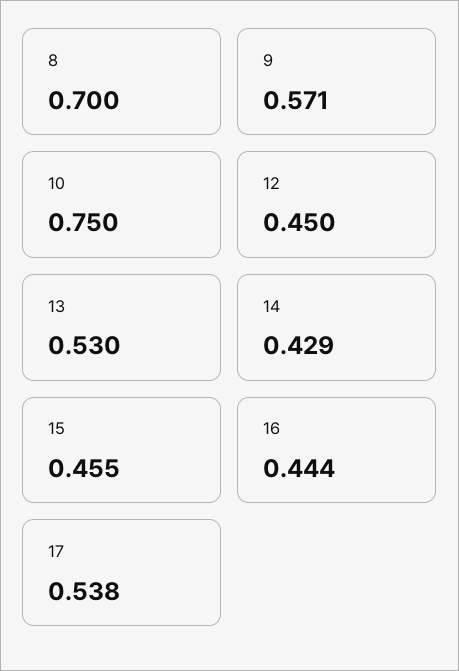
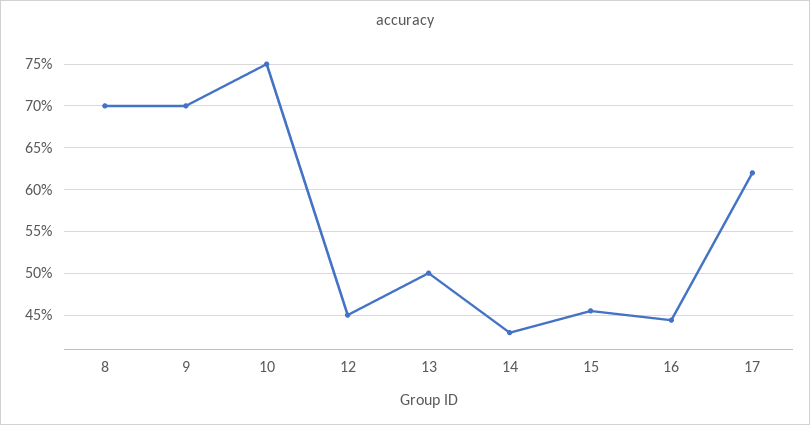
  {
    "8": 0.7,
-   "9": 0.571,
+   "9": 0.7,
    "10": 0.75,
    "12": 0.45,
-   "13": 0.53,
+   "13": 0.5,
    "14": 0.429,
    "15": 0.455,
    "16": 0.444,
-   "17": 0.538
+   "17": 0.62
  }

